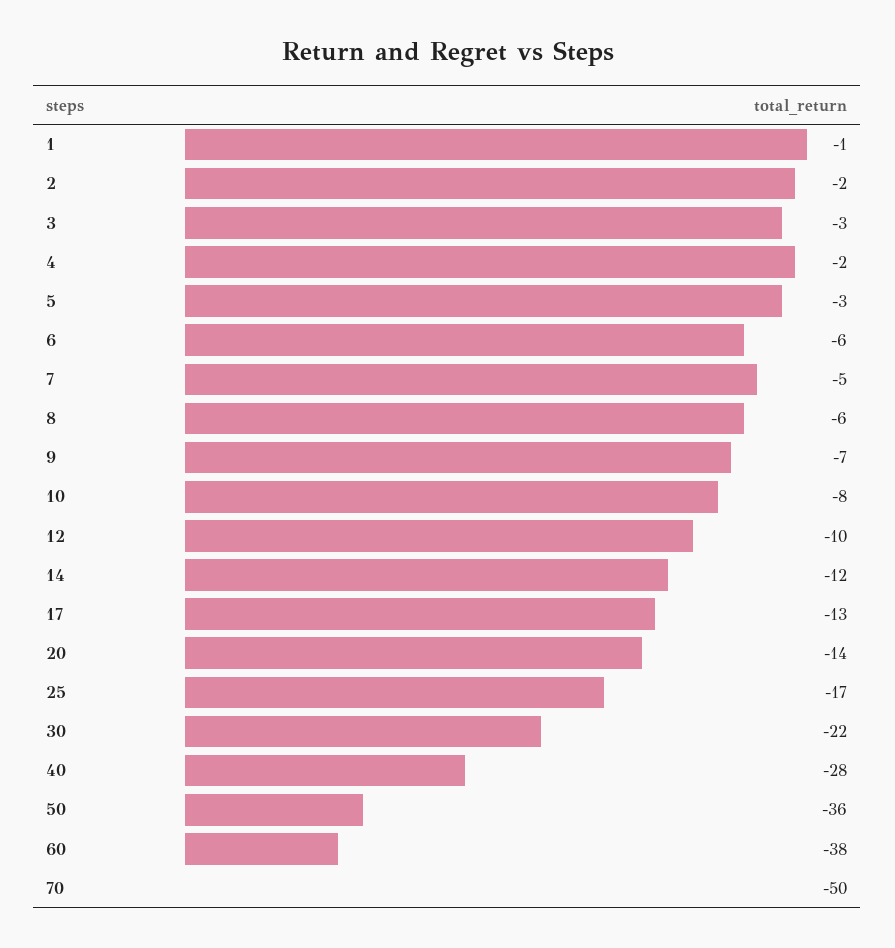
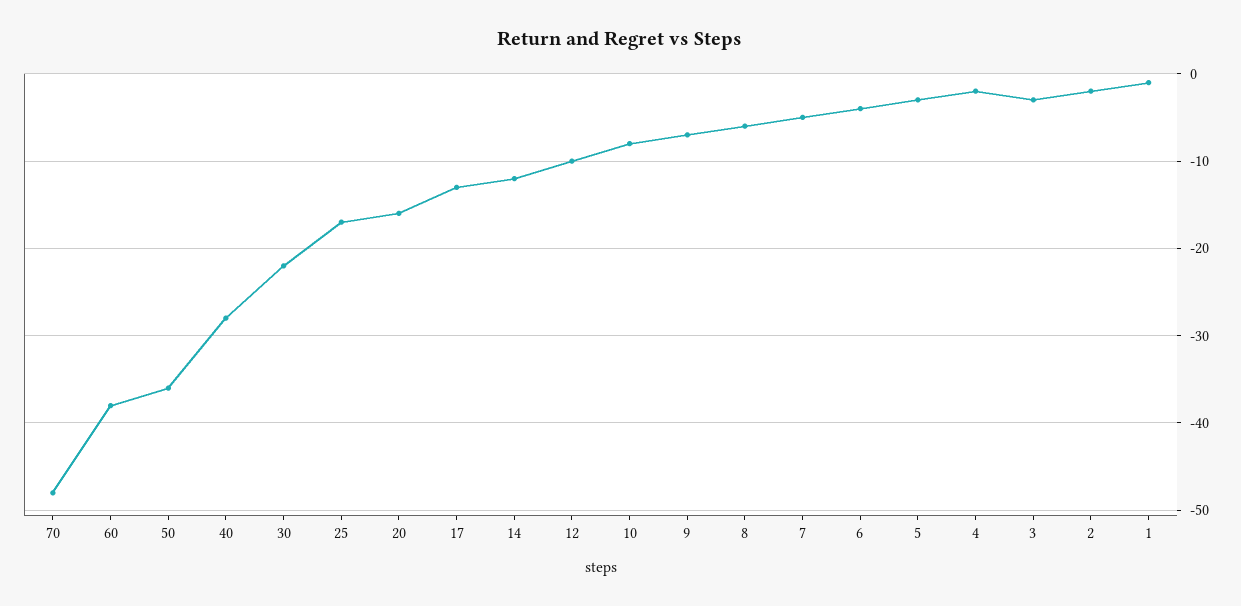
  {
    "1": -1,
    "2": -2,
    "3": -3,
    "4": -2,
    "5": -3,
-   "6": -6,
+   "6": -4,
    "7": -5,
    "8": -6,
    "9": -7,
    "10": -8,
    "12": -10,
    "14": -12,
    "17": -13,
-   "20": -14,
+   "20": -16,
    "25": -17,
    "30": -22,
    "40": -28,
    "50": -36,
    "60": -38,
-   "70": -50
+   "70": -48
  }

